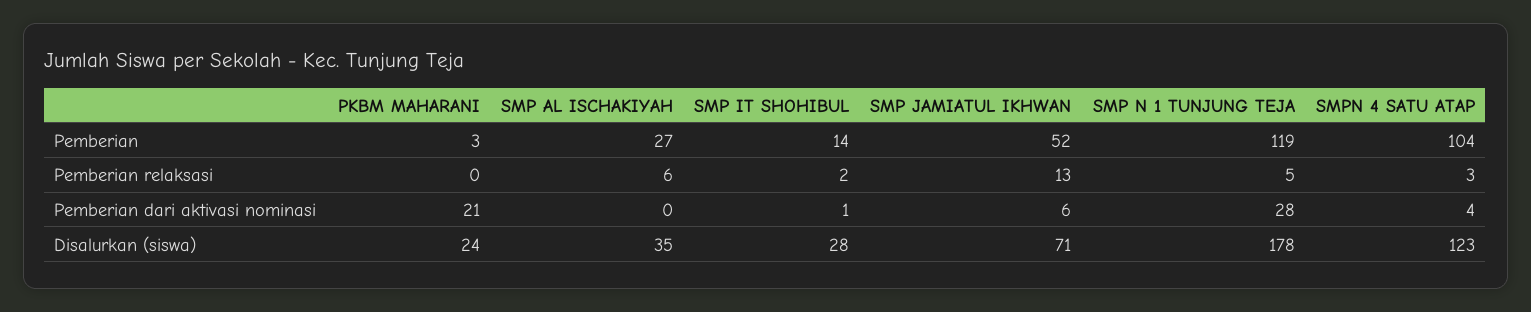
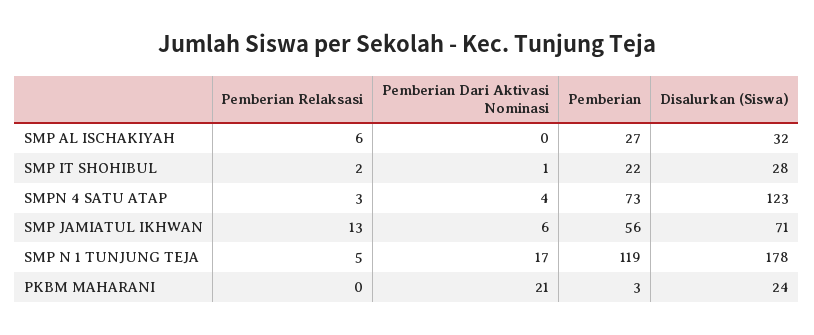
  {
    "PKBM MAHARANI": {
      "Pemberian": 3,
      "Pemberian relaksasi": 0,
      "Pemberian dari aktivasi nominasi": 21,
      "Disalurkan (siswa)": 24
    },
    "SMP AL ISCHAKIYAH": {
      "Pemberian": 27,
      "Pemberian relaksasi": 6,
      "Pemberian dari aktivasi nominasi": 0,
-     "Disalurkan (siswa)": 35
+     "Disalurkan (siswa)": 32
    },
    "SMP IT SHOHIBUL": {
-     "Pemberian": 14,
+     "Pemberian": 22,
      "Pemberian relaksasi": 2,
      "Pemberian dari aktivasi nominasi": 1,
      "Disalurkan (siswa)": 28
    },
    "SMP JAMIATUL IKHWAN": {
-     "Pemberian": 52,
+     "Pemberian": 56,
      "Pemberian relaksasi": 13,
      "Pemberian dari aktivasi nominasi": 6,
      "Disalurkan (siswa)": 71
    },
    "SMP N 1 TUNJUNG TEJA": {
      "Pemberian": 119,
      "Pemberian relaksasi": 5,
-     "Pemberian dari aktivasi nominasi": 28,
+     "Pemberian dari aktivasi nominasi": 17,
      "Disalurkan (siswa)": 178
    },
    "SMPN 4 SATU ATAP": {
-     "Pemberian": 104,
+     "Pemberian": 73,
      "Pemberian relaksasi": 3,
      "Pemberian dari aktivasi nominasi": 4,
      "Disalurkan (siswa)": 123
    }
  }

